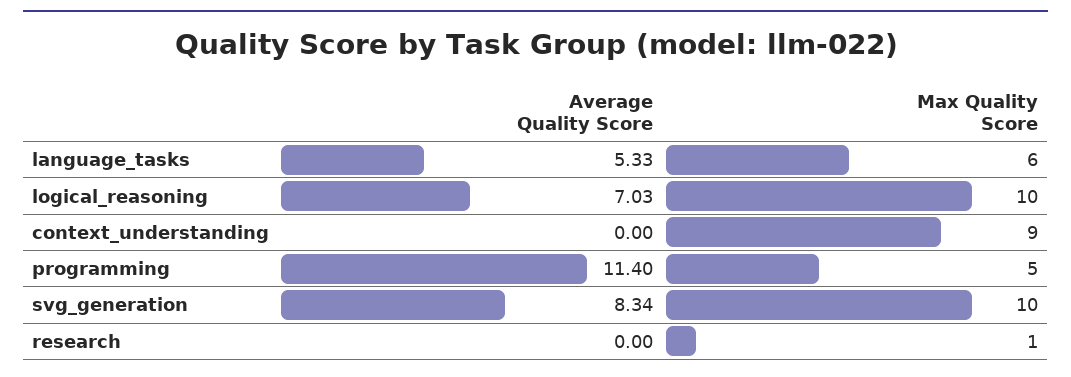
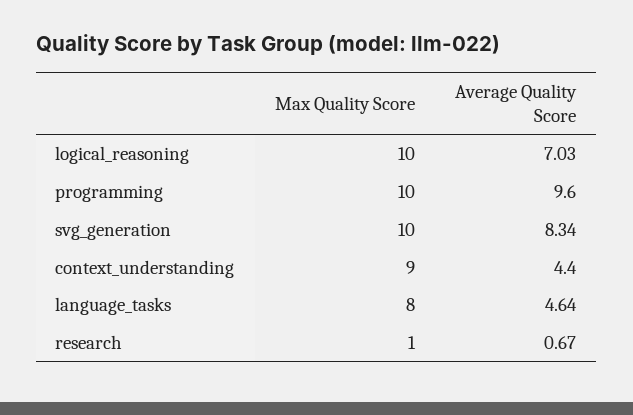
  {
    "Average Quality Score": {
-     "language_tasks": 5.33,
+     "language_tasks": 4.64,
      "logical_reasoning": 7.03,
-     "context_understanding": 0,
+     "context_understanding": 4.4,
-     "programming": 11.4,
+     "programming": 9.6,
      "svg_generation": 8.34,
-     "research": 0
+     "research": 0.67
    },
    "Max Quality Score": {
-     "language_tasks": 6,
+     "language_tasks": 8,
      "logical_reasoning": 10,
      "context_understanding": 9,
-     "programming": 5,
+     "programming": 10,
      "svg_generation": 10,
      "research": 1
    }
  }

